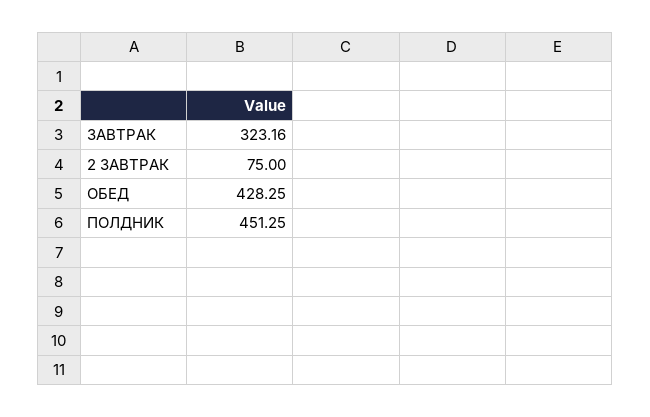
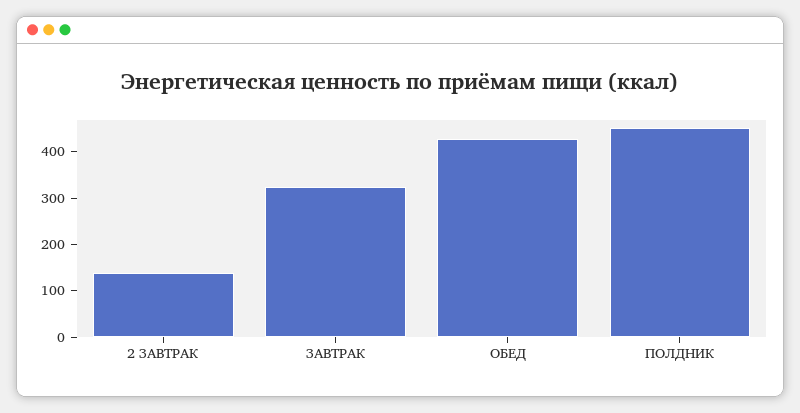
  {
    "ЗАВТРАК": 323.16,
-   "2 ЗАВТРАК": 75,
+   "2 ЗАВТРАК": 140,
    "ОБЕД": 428.25,
    "ПОЛДНИК": 451.25
  }

